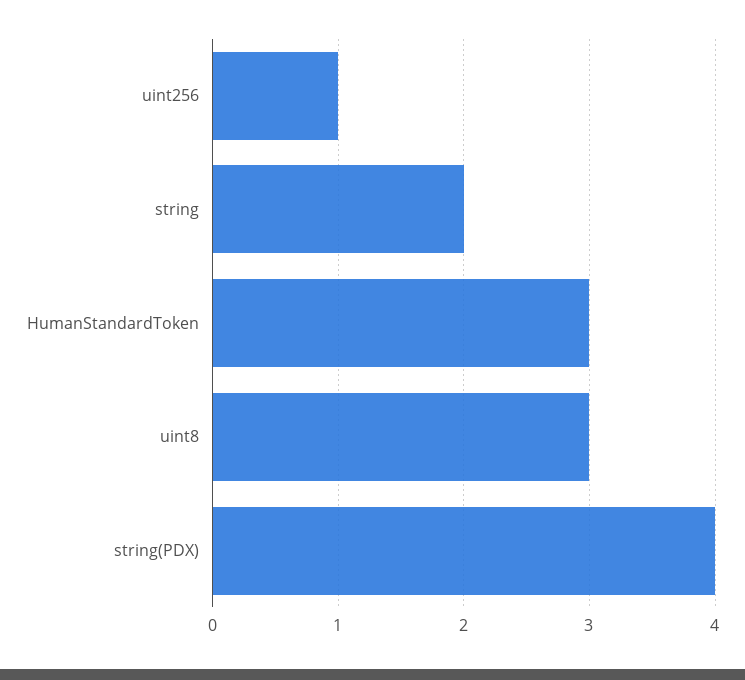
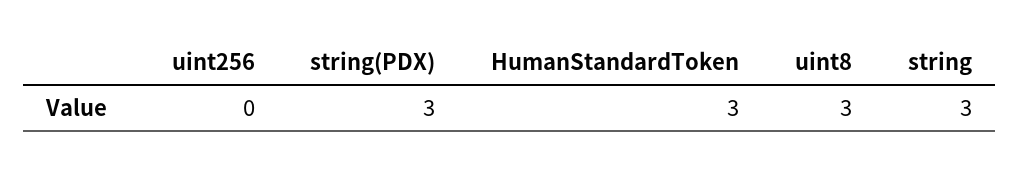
  {
-   "uint256": 1,
+   "uint256": 0,
-   "string": 2,
+   "string": 3,
    "HumanStandardToken": 3,
    "uint8": 3,
-   "string(PDX)": 4
+   "string(PDX)": 3
  }

